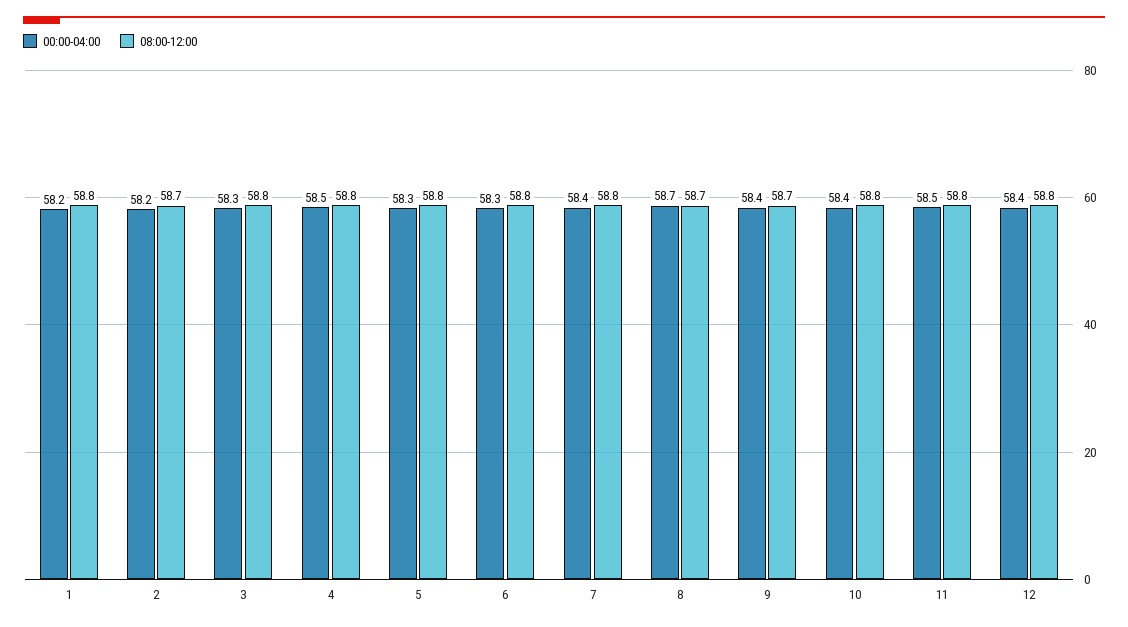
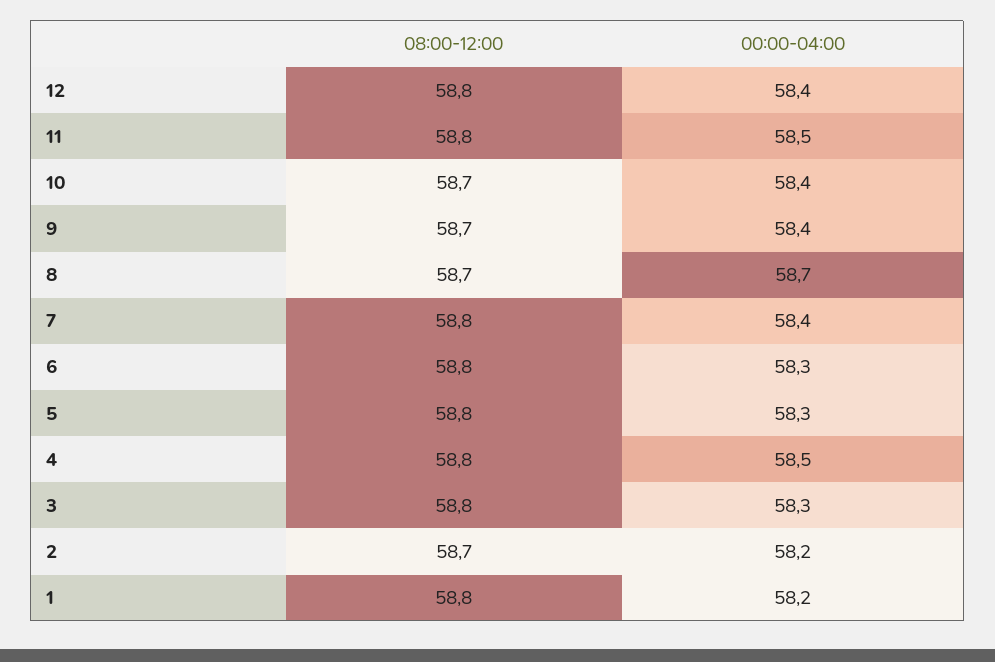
  {
    "00:00-04:00": {
      "1": 58.2,
      "2": 58.2,
      "3": 58.3,
      "4": 58.5,
      "5": 58.3,
      "6": 58.3,
      "7": 58.4,
      "8": 58.7,
      "9": 58.4,
      "10": 58.4,
      "11": 58.5,
      "12": 58.4
    },
    "08:00-12:00": {
      "1": 58.8,
      "2": 58.7,
      "3": 58.8,
      "4": 58.8,
      "5": 58.8,
      "6": 58.8,
      "7": 58.8,
      "8": 58.7,
      "9": 58.7,
-     "10": 58.8,
+     "10": 58.7,
      "11": 58.8,
      "12": 58.8
    }
  }

